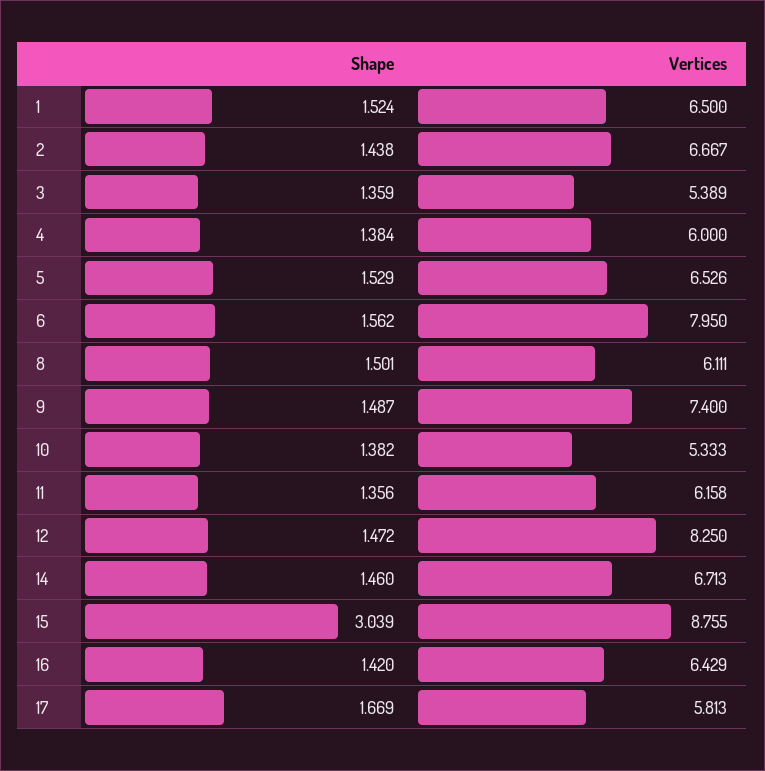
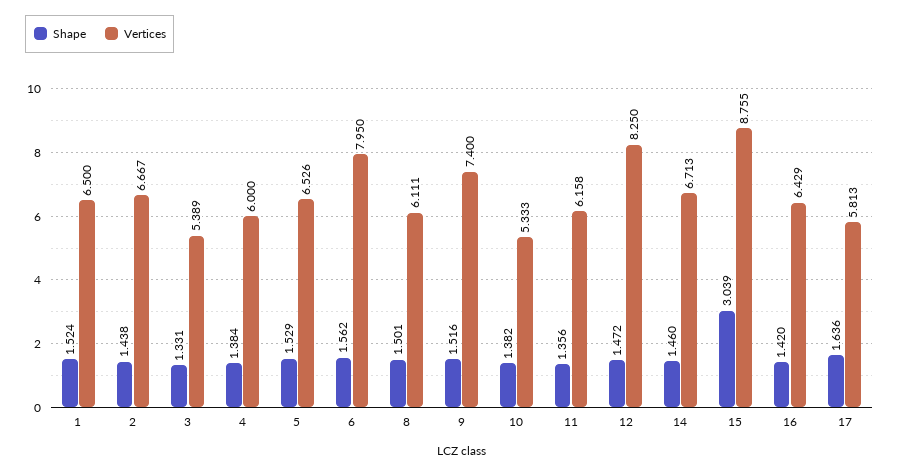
  {
    "Shape": {
      "1": 1.524,
      "2": 1.438,
-     "3": 1.359,
+     "3": 1.331,
      "4": 1.384,
      "5": 1.529,
      "6": 1.562,
      "8": 1.501,
-     "9": 1.487,
+     "9": 1.516,
      "10": 1.382,
      "11": 1.356,
      "12": 1.472,
      "14": 1.46,
      "15": 3.039,
      "16": 1.42,
-     "17": 1.669
+     "17": 1.636
    },
    "Vertices": {
      "1": 6.5,
      "2": 6.667,
      "3": 5.389,
      "4": 6,
      "5": 6.526,
      "6": 7.95,
      "8": 6.111,
      "9": 7.4,
      "10": 5.333,
      "11": 6.158,
      "12": 8.25,
      "14": 6.713,
      "15": 8.755,
      "16": 6.429,
      "17": 5.813
    }
  }

